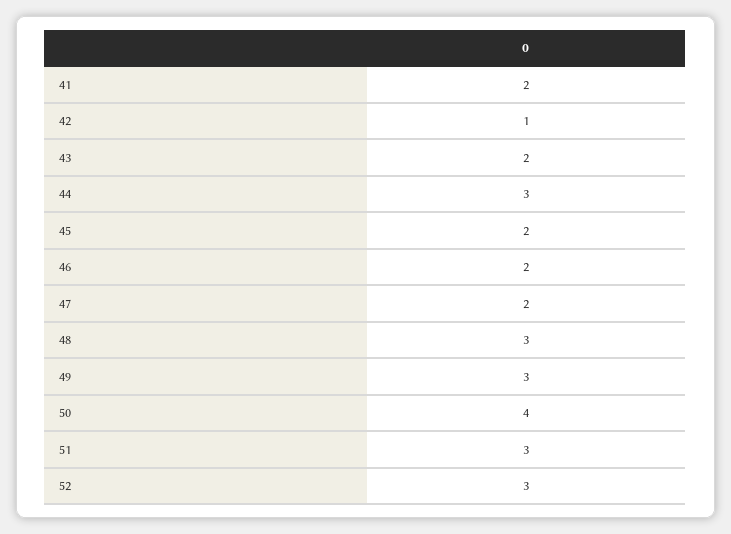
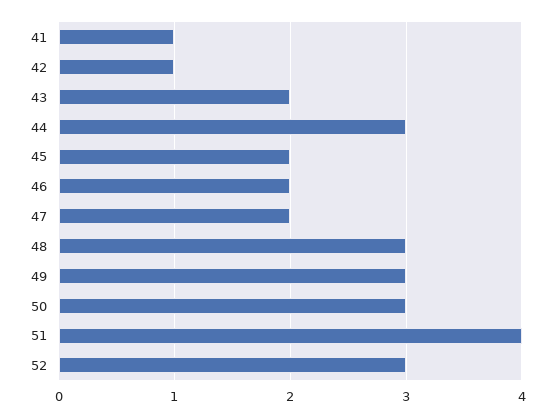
  {
-   "41": 2,
+   "41": 1,
    "42": 1,
    "43": 2,
    "44": 3,
    "45": 2,
    "46": 2,
    "47": 2,
    "48": 3,
    "49": 3,
-   "50": 4,
+   "50": 3,
-   "51": 3,
+   "51": 4,
    "52": 3
  }

